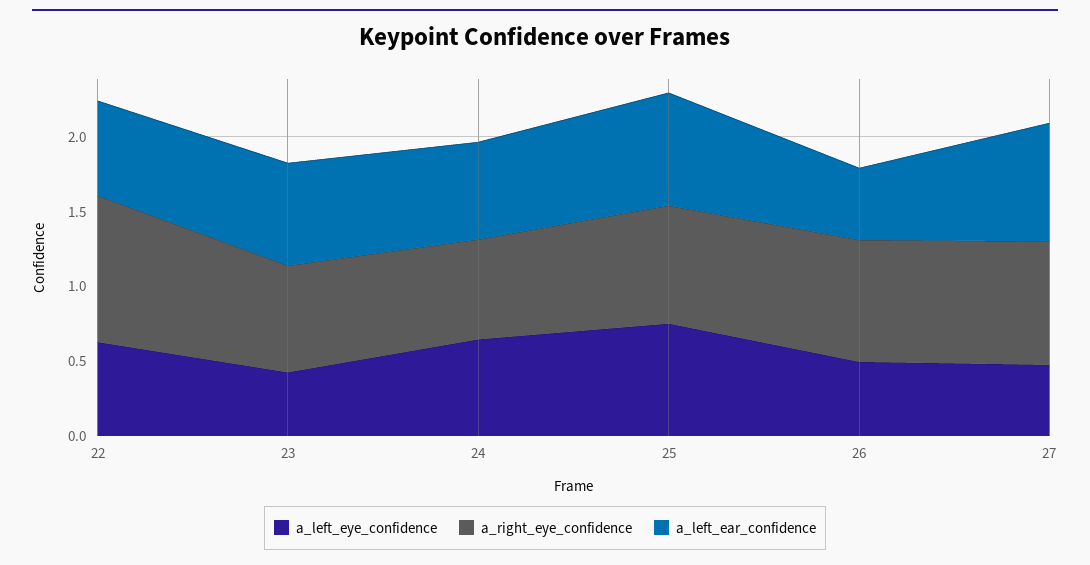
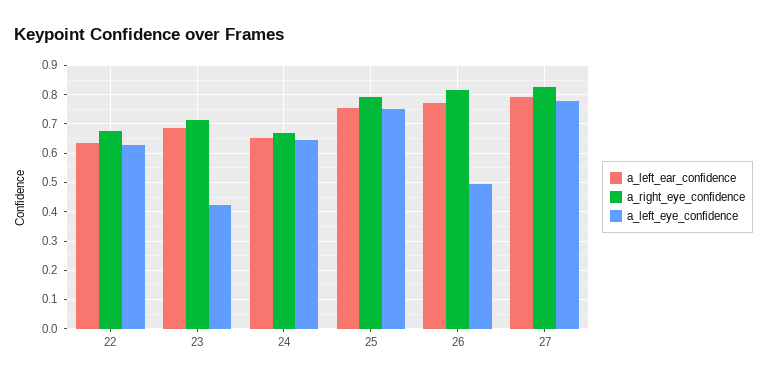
  {
    "a_left_eye_confidence": {
      "22": 0.625,
      "23": 0.425,
      "24": 0.65,
      "25": 0.75,
      "26": 0.5,
-     "27": 0.5
+     "27": 0.775
    },
    "a_right_eye_confidence": {
-     "22": 1,
+     "22": 0.675,
      "23": 0.725,
      "24": 0.675,
      "25": 0.8,
      "26": 0.825,
      "27": 0.825
    },
    "a_left_ear_confidence": {
      "22": 0.625,
      "23": 0.675,
      "24": 0.65,
      "25": 0.75,
-     "26": 0.5,
+     "26": 0.775,
      "27": 0.8
    }
  }

